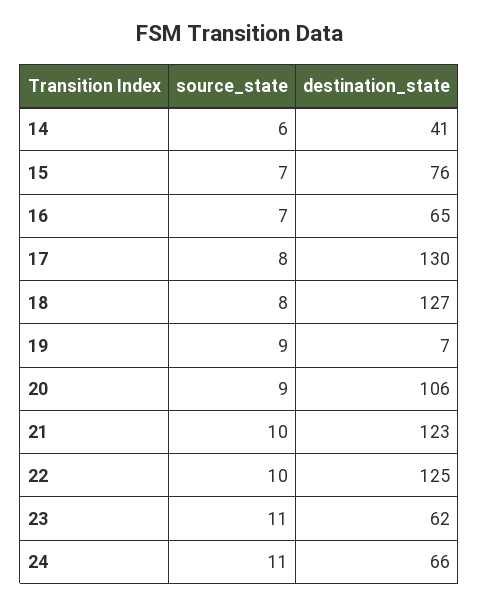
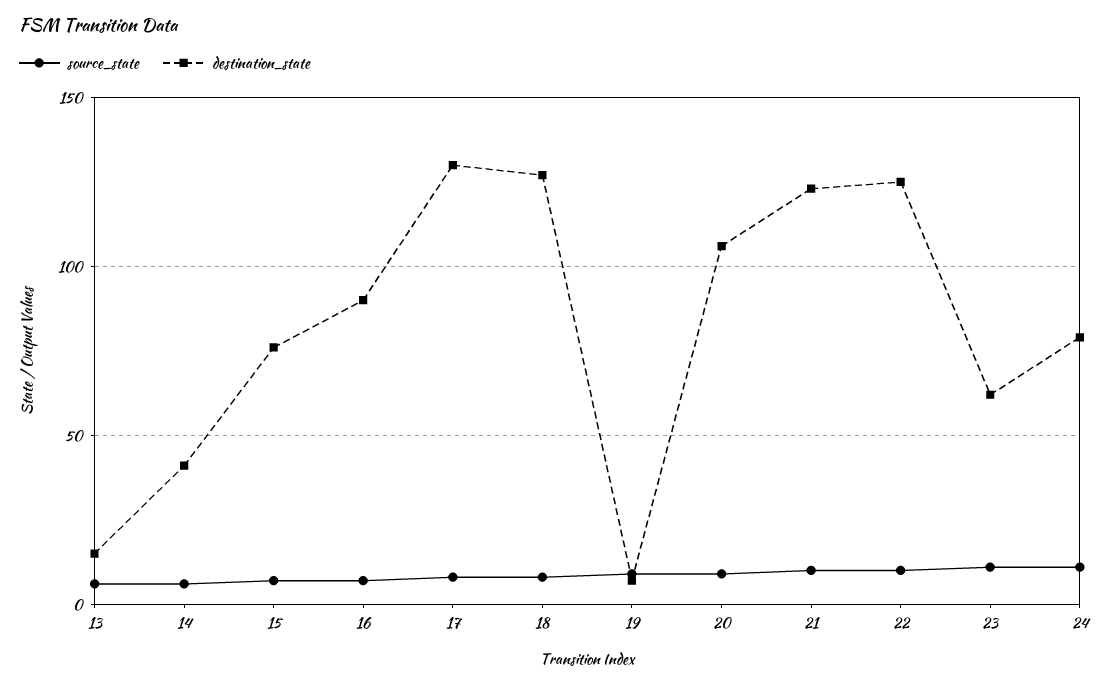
  {
    "source_state": {
      "14": 6,
      "15": 7,
      "16": 7,
      "17": 8,
      "18": 8,
      "19": 9,
      "20": 9,
      "21": 10,
      "22": 10,
      "23": 11,
-     "24": 11
+     "24": 11,
+     "13": 5
    },
    "destination_state": {
      "14": 41,
      "15": 76,
-     "16": 65,
+     "16": 90,
      "17": 130,
      "18": 127,
      "19": 7,
      "20": 106,
      "21": 123,
      "22": 125,
      "23": 62,
-     "24": 66
+     "24": 80,
+     "13": 15
    }
  }

